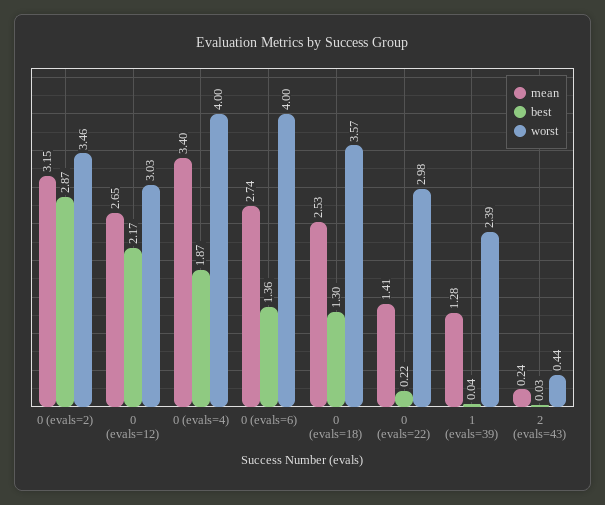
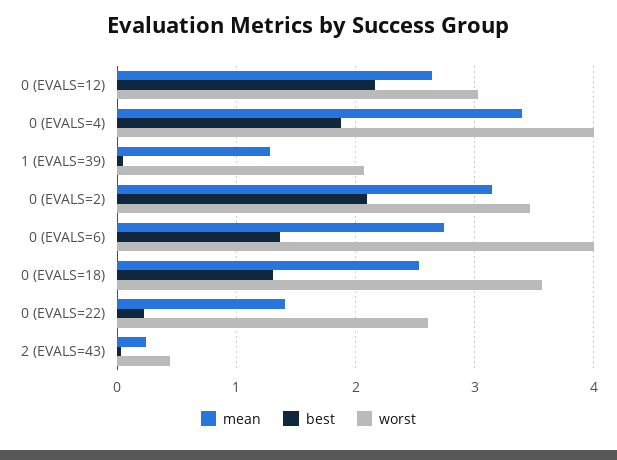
  {
    "mean": {
      "0 (evals=2)": 3.15,
      "0 (evals=12)": 2.65,
      "0 (evals=4)": 3.4,
      "0 (evals=6)": 2.74,
      "0 (evals=18)": 2.53,
      "0 (evals=22)": 1.41,
      "1 (evals=39)": 1.28,
      "2 (evals=43)": 0.24
    },
    "best": {
-     "0 (evals=2)": 2.87,
+     "0 (evals=2)": 2.1,
      "0 (evals=12)": 2.17,
      "0 (evals=4)": 1.87,
      "0 (evals=6)": 1.36,
      "0 (evals=18)": 1.3,
      "0 (evals=22)": 0.22,
      "1 (evals=39)": 0.04,
      "2 (evals=43)": 0.03
    },
    "worst": {
      "0 (evals=2)": 3.46,
      "0 (evals=12)": 3.03,
      "0 (evals=4)": 4,
      "0 (evals=6)": 4,
      "0 (evals=18)": 3.57,
-     "0 (evals=22)": 2.98,
+     "0 (evals=22)": 2.6,
-     "1 (evals=39)": 2.39,
+     "1 (evals=39)": 2.1,
      "2 (evals=43)": 0.44
    }
  }

